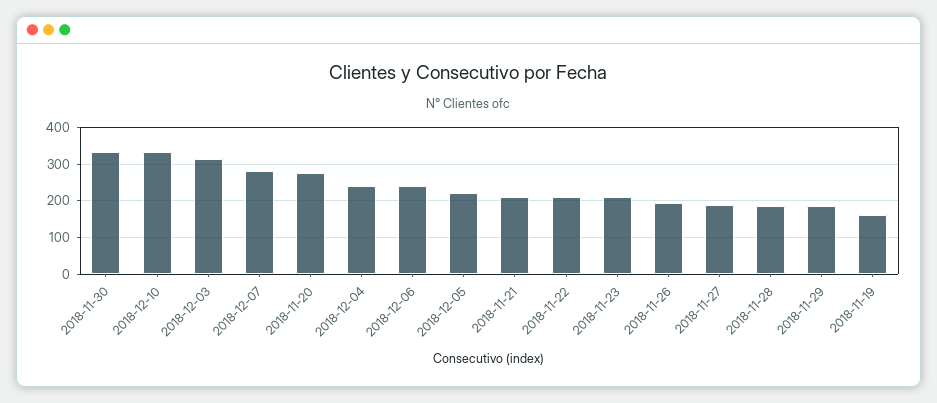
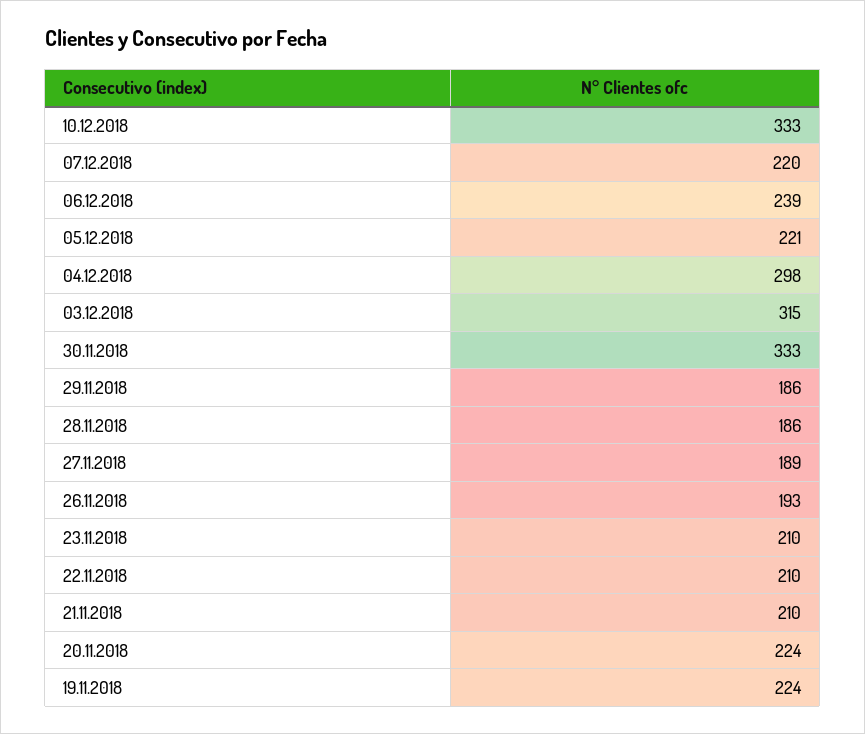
  {
    "2018-11-30": 333,
    "2018-12-10": 333,
    "2018-12-03": 315,
-   "2018-12-07": 280,
+   "2018-12-07": 220,
-   "2018-11-20": 280,
+   "2018-11-20": 224,
-   "2018-12-04": 240,
+   "2018-12-04": 298,
    "2018-12-06": 239,
    "2018-12-05": 221,
    "2018-11-21": 210,
    "2018-11-22": 210,
    "2018-11-23": 210,
    "2018-11-26": 193,
    "2018-11-27": 189,
    "2018-11-28": 186,
    "2018-11-29": 186,
-   "2018-11-19": 160
+   "2018-11-19": 224
  }

